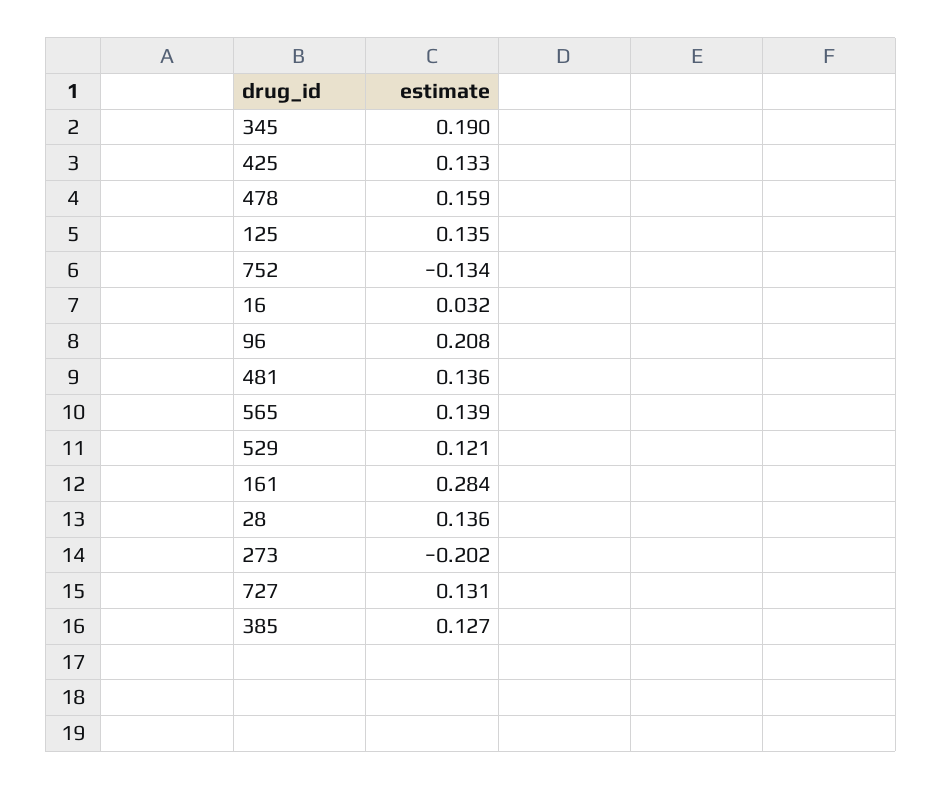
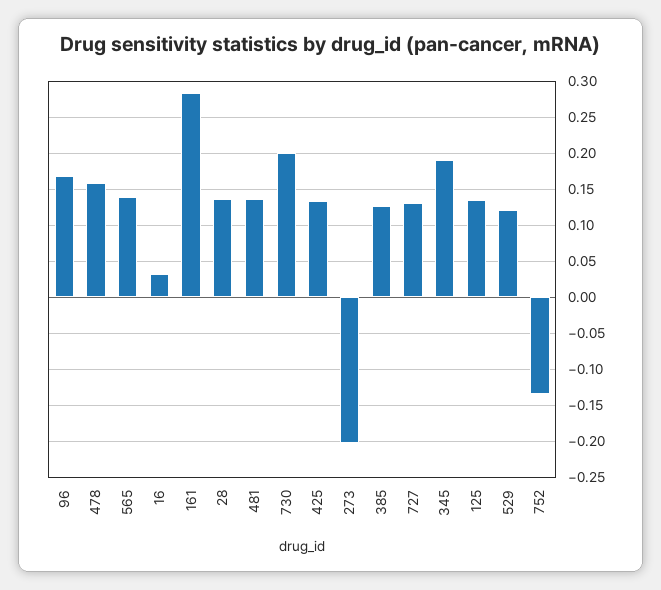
  {
    "345": 0.19,
    "425": 0.133,
    "478": 0.159,
    "125": 0.135,
    "752": -0.134,
    "16": 0.032,
-   "96": 0.208,
+   "96": 0.17,
    "481": 0.136,
    "565": 0.139,
    "529": 0.121,
    "161": 0.284,
    "28": 0.136,
    "273": -0.202,
    "727": 0.131,
-   "385": 0.127
+   "385": 0.127,
+   "730": 0.2
  }

